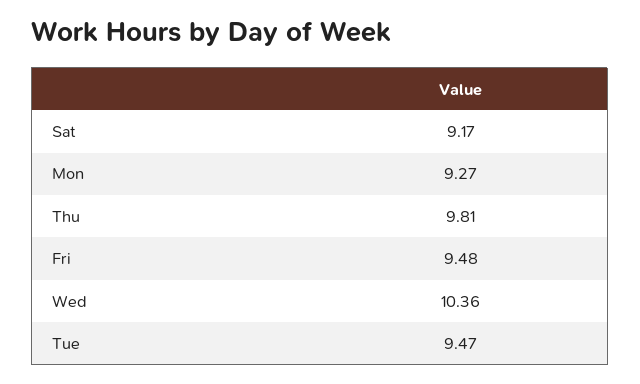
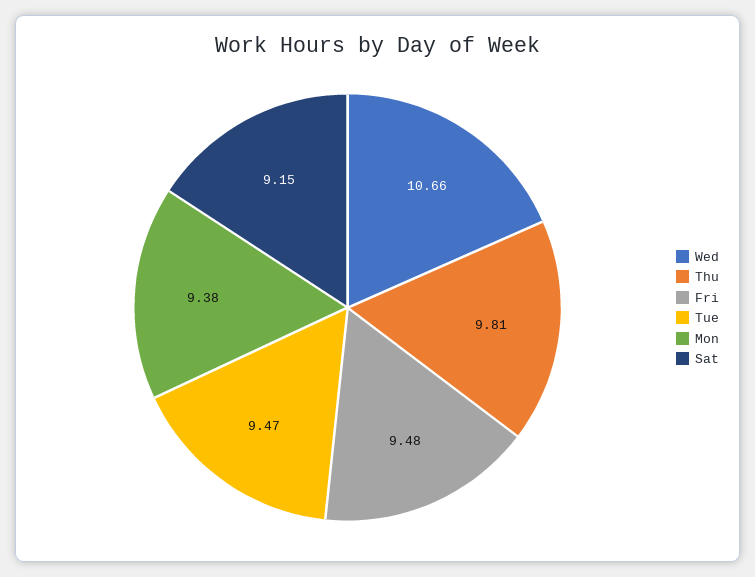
  {
-   "Sat": 9.17,
+   "Sat": 9.15,
-   "Mon": 9.27,
+   "Mon": 9.38,
    "Thu": 9.81,
    "Fri": 9.48,
-   "Wed": 10.36,
+   "Wed": 10.66,
    "Tue": 9.47
  }

